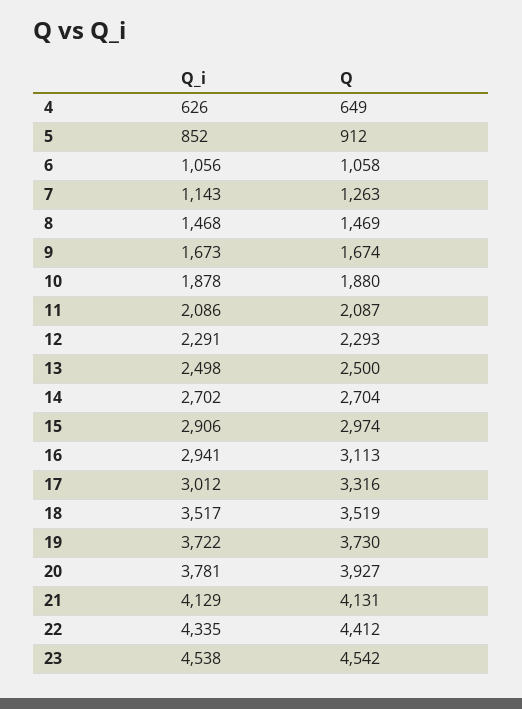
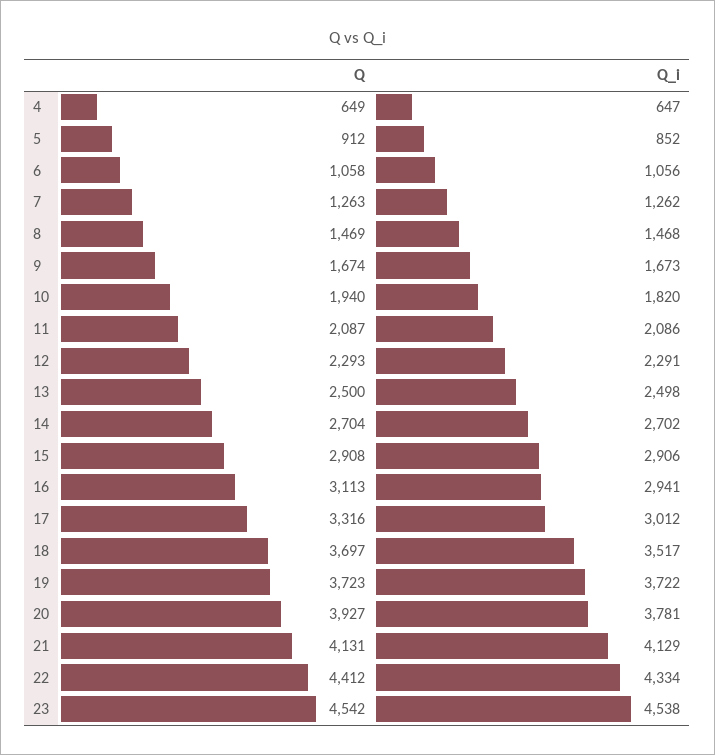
  {
    "Q_i": {
-     "4": 626,
+     "4": 647,
      "5": 852,
      "6": 1056,
-     "7": 1143,
+     "7": 1262,
      "8": 1468,
      "9": 1673,
-     "10": 1878,
+     "10": 1820,
      "11": 2086,
      "12": 2291,
      "13": 2498,
      "14": 2702,
      "15": 2906,
      "16": 2941,
      "17": 3012,
      "18": 3517,
      "19": 3722,
      "20": 3781,
      "21": 4129,
-     "22": 4335,
+     "22": 4334,
      "23": 4538
    },
    "Q": {
      "4": 649,
      "5": 912,
      "6": 1058,
      "7": 1263,
      "8": 1469,
      "9": 1674,
-     "10": 1880,
+     "10": 1940,
      "11": 2087,
      "12": 2293,
      "13": 2500,
      "14": 2704,
-     "15": 2974,
+     "15": 2908,
      "16": 3113,
      "17": 3316,
-     "18": 3519,
+     "18": 3697,
-     "19": 3730,
+     "19": 3723,
      "20": 3927,
      "21": 4131,
      "22": 4412,
      "23": 4542
    }
  }

